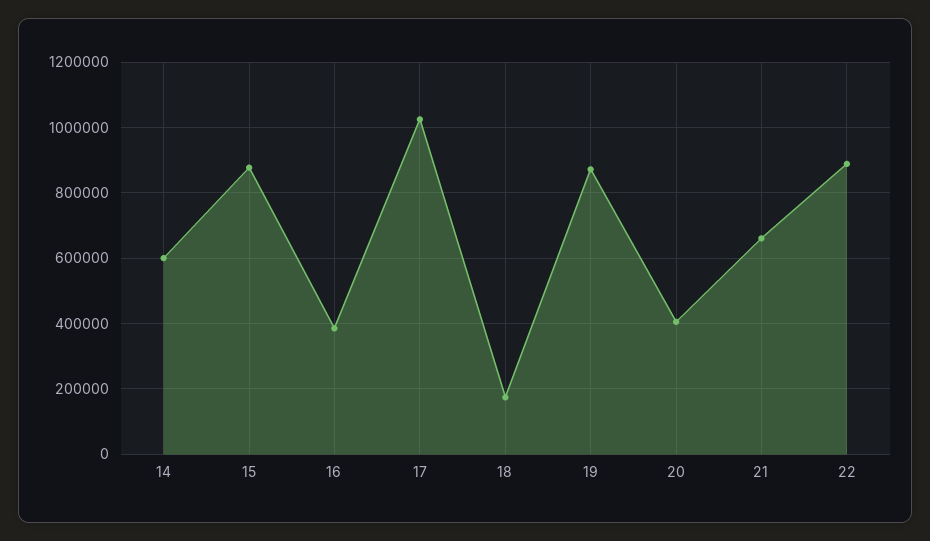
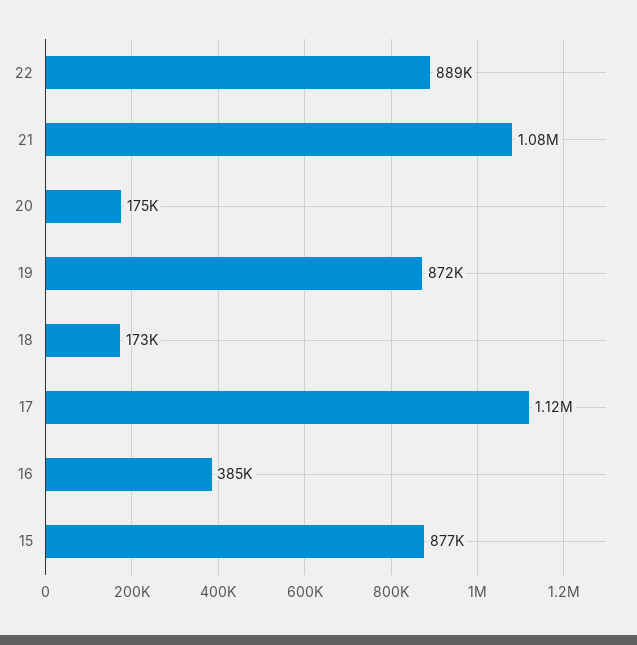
  {
-   "14": 600000,
    "15": 877000,
    "16": 385000,
-   "17": 1020000,
+   "17": 1120000,
    "18": 173000,
    "19": 872000,
-   "20": 400000,
+   "20": 175000,
-   "21": 660000,
+   "21": 1080000,
    "22": 889000
  }

